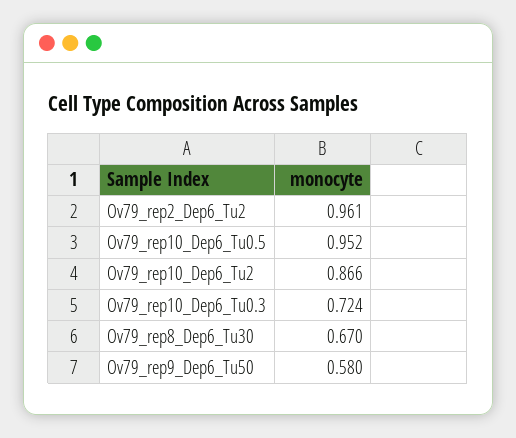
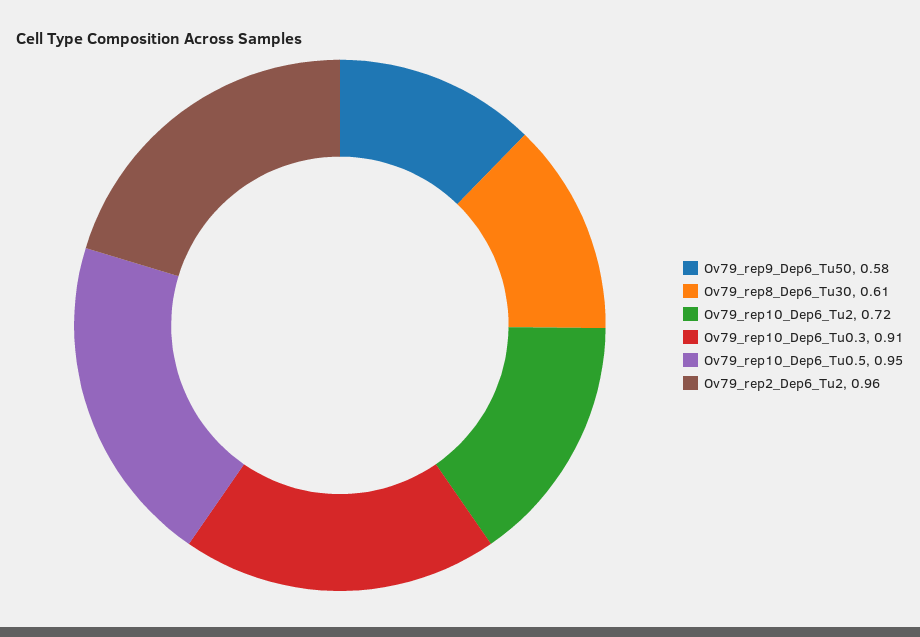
  {
    "Ov79_rep2_Dep6_Tu2": 0.961,
    "Ov79_rep10_Dep6_Tu0.5": 0.952,
-   "Ov79_rep10_Dep6_Tu2": 0.866,
+   "Ov79_rep10_Dep6_Tu2": 0.72,
-   "Ov79_rep10_Dep6_Tu0.3": 0.724,
+   "Ov79_rep10_Dep6_Tu0.3": 0.91,
-   "Ov79_rep8_Dep6_Tu30": 0.67,
+   "Ov79_rep8_Dep6_Tu30": 0.61,
    "Ov79_rep9_Dep6_Tu50": 0.58
  }

